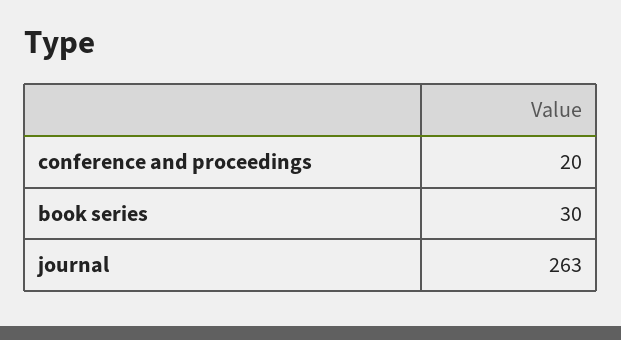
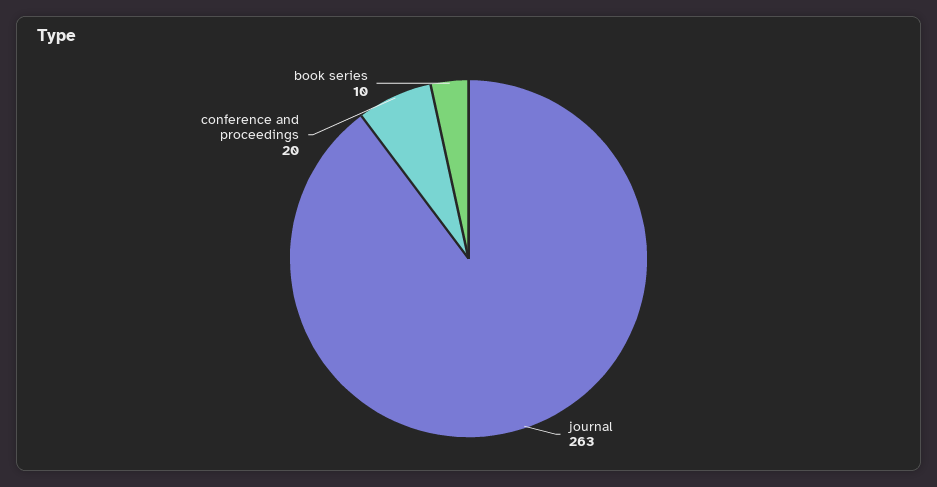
  {
    "conference and proceedings": 20,
-   "book series": 30,
+   "book series": 10,
    "journal": 263
  }

